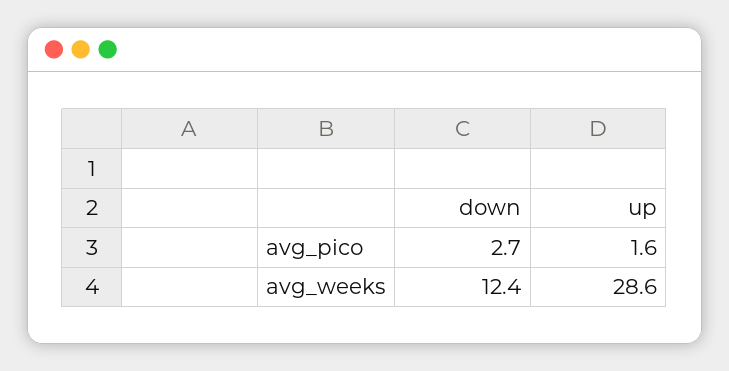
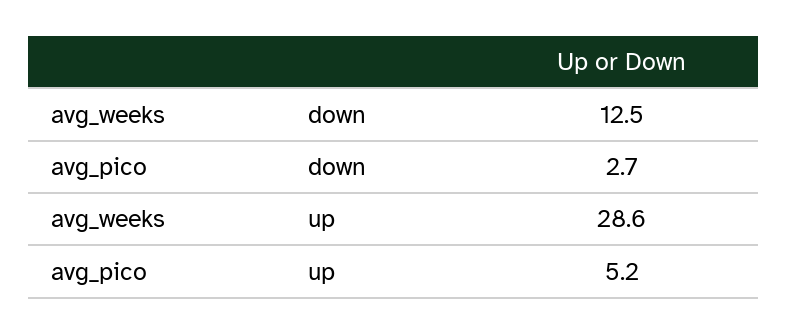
  {
    "down": {
      "avg_pico": 2.7,
-     "avg_weeks": 12.4
+     "avg_weeks": 12.5
    },
    "up": {
-     "avg_pico": 1.6,
+     "avg_pico": 5.2,
      "avg_weeks": 28.6
    }
  }

